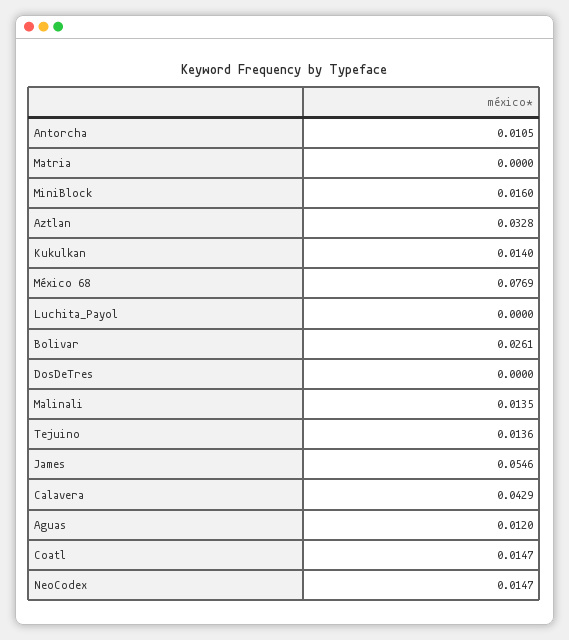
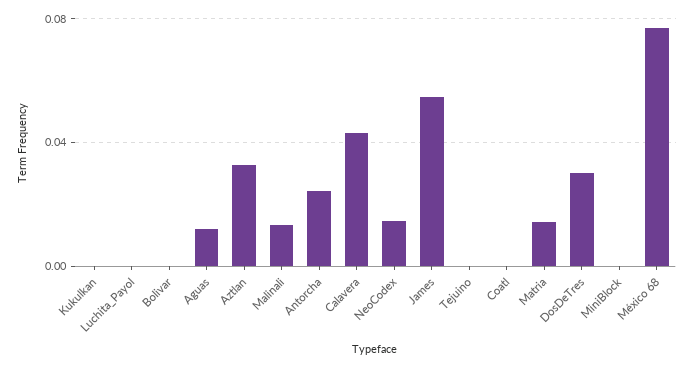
  {
-   "Antorcha": 0.0105,
+   "Antorcha": 0.025,
-   "Matria": 0,
+   "Matria": 0.015,
-   "MiniBlock": 0.016,
+   "MiniBlock": 0,
    "Aztlan": 0.0328,
-   "Kukulkan": 0.014,
+   "Kukulkan": 0,
    "México 68": 0.0769,
    "Luchita_Payol": 0,
-   "Bolivar": 0.0261,
+   "Bolivar": 0,
-   "DosDeTres": 0,
+   "DosDeTres": 0.03,
    "Malinali": 0.0135,
-   "Tejuino": 0.0136,
+   "Tejuino": 0,
    "James": 0.0546,
    "Calavera": 0.0429,
    "Aguas": 0.012,
-   "Coatl": 0.0147,
+   "Coatl": 0,
    "NeoCodex": 0.0147
  }

